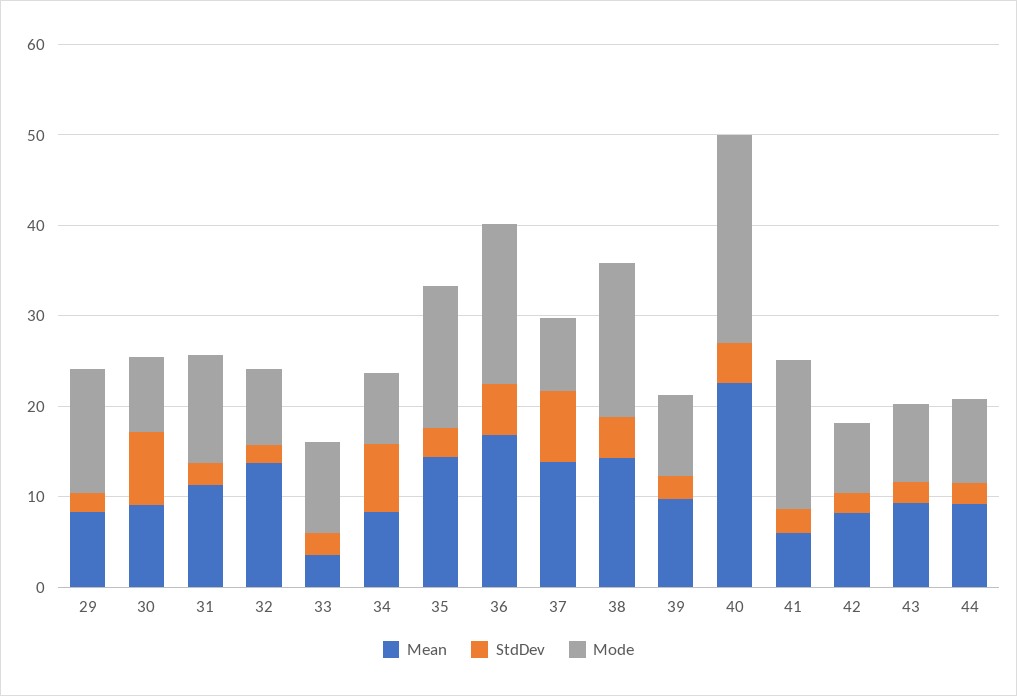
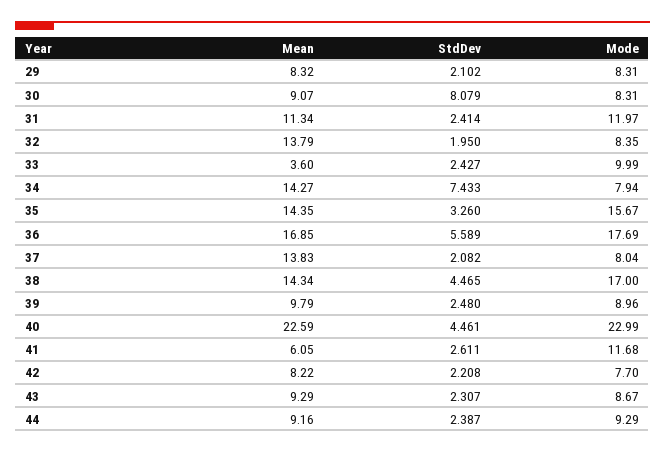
  {
    "Mean": {
      "29": 8.32,
      "30": 9.07,
      "31": 11.34,
      "32": 13.79,
      "33": 3.6,
-     "34": 8,
+     "34": 14.27,
      "35": 14.35,
      "36": 16.85,
      "37": 13.83,
      "38": 14.34,
      "39": 9.79,
      "40": 22.59,
      "41": 6.05,
      "42": 8.22,
      "43": 9.29,
      "44": 9.16
    },
    "StdDev": {
      "29": 2.102,
      "30": 8.079,
      "31": 2.414,
      "32": 1.95,
      "33": 2.427,
      "34": 7.433,
      "35": 3.26,
      "36": 5.589,
-     "37": 8,
+     "37": 2.082,
      "38": 4.465,
      "39": 2.48,
      "40": 4.461,
      "41": 2.611,
      "42": 2.208,
      "43": 2.307,
      "44": 2.387
    },
    "Mode": {
-     "29": 14,
+     "29": 8.31,
      "30": 8.31,
      "31": 11.97,
      "32": 8.35,
      "33": 9.99,
      "34": 7.94,
      "35": 15.67,
      "36": 17.69,
      "37": 8.04,
      "38": 17,
      "39": 8.96,
      "40": 22.99,
-     "41": 16,
+     "41": 11.68,
      "42": 7.7,
      "43": 8.67,
      "44": 9.29
    }
  }

